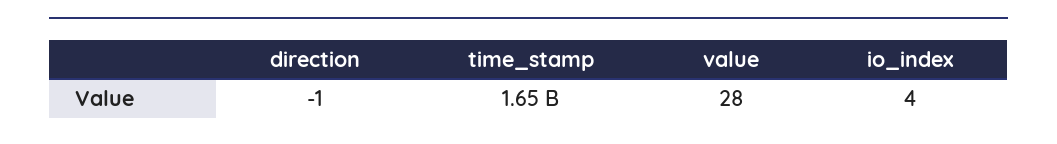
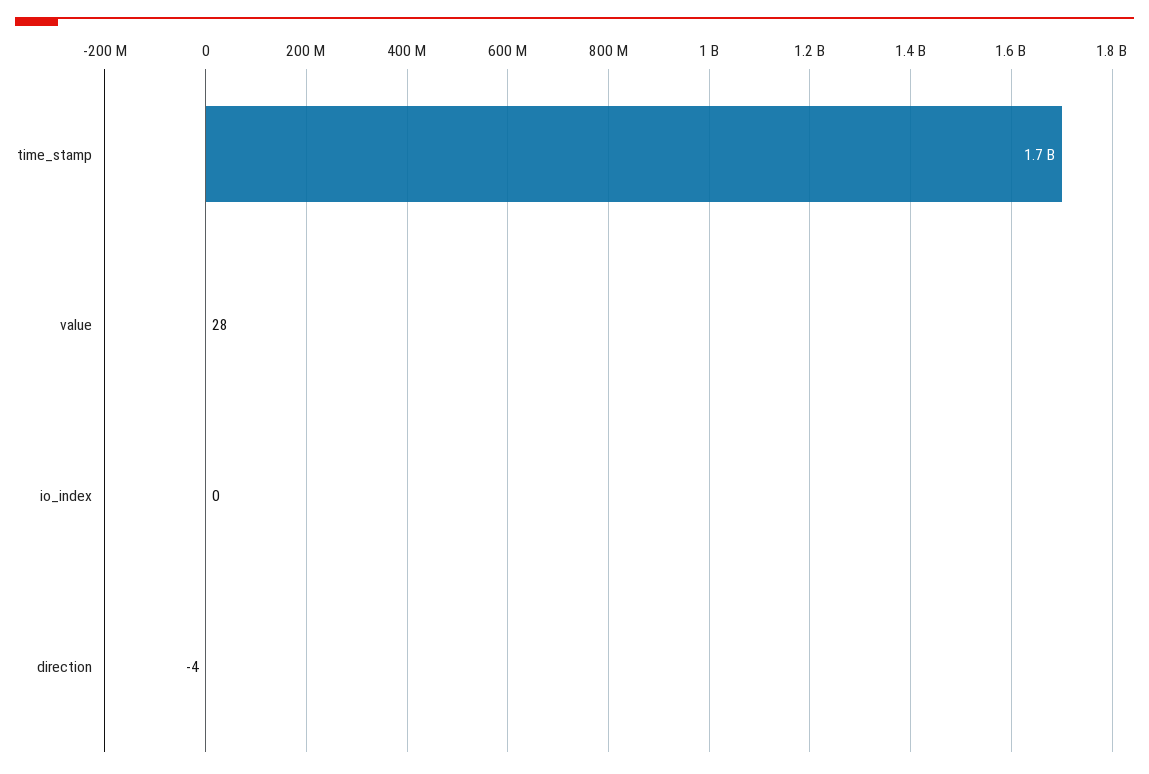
  {
-   "direction": -1,
+   "direction": -4,
    "time_stamp": 1650000000,
    "value": 28,
-   "io_index": 4
+   "io_index": 0
  }

